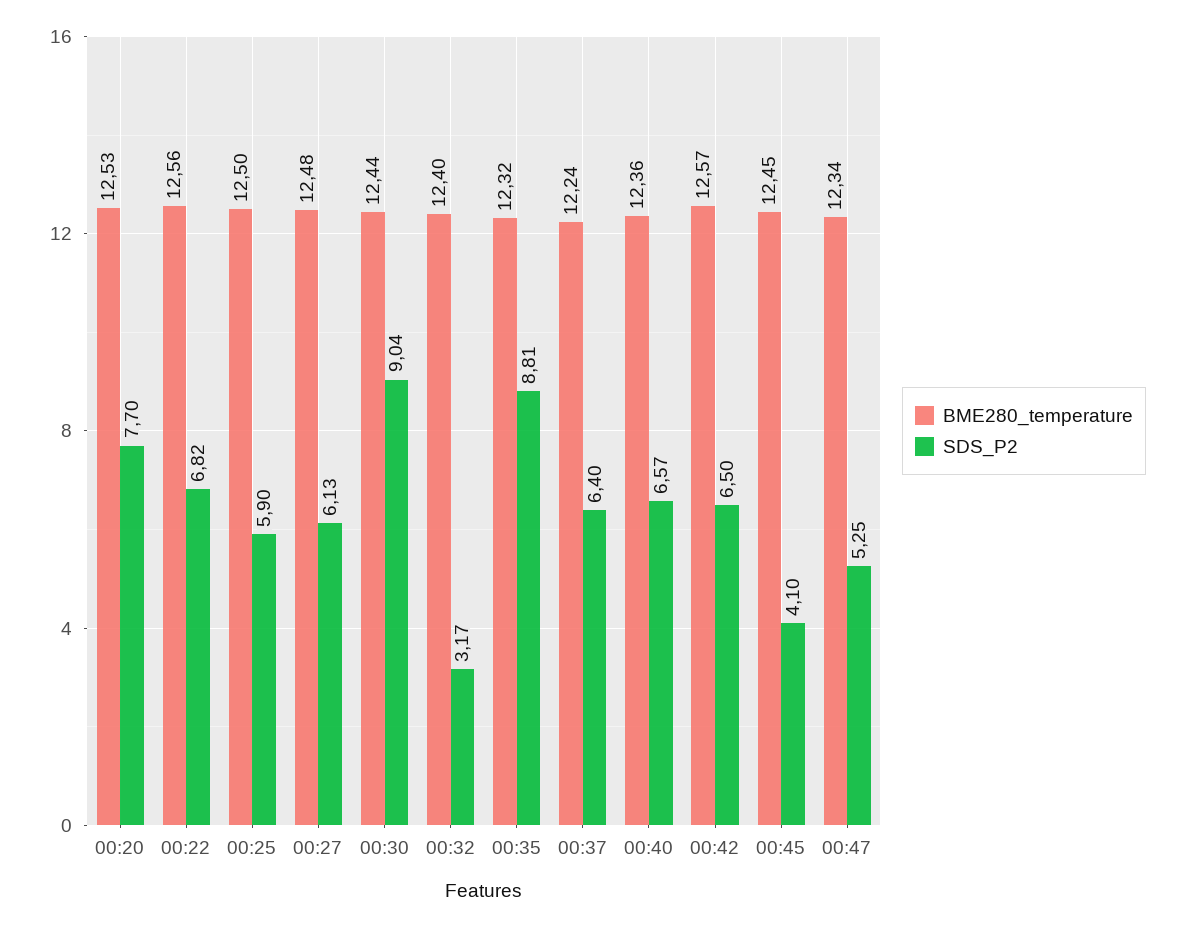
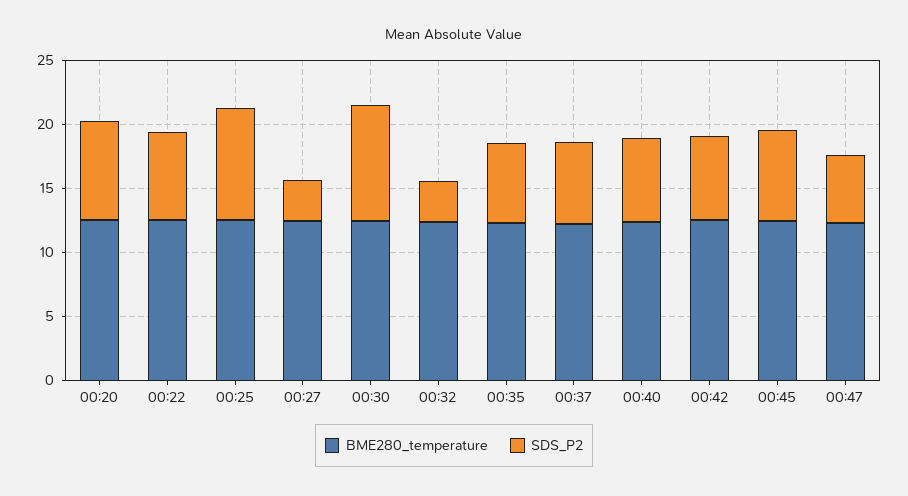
  {
    "BME280_temperature": {
      "00:20": 12.53,
      "00:22": 12.56,
      "00:25": 12.5,
      "00:27": 12.48,
      "00:30": 12.44,
      "00:32": 12.4,
      "00:35": 12.32,
      "00:37": 12.24,
      "00:40": 12.36,
      "00:42": 12.57,
      "00:45": 12.45,
      "00:47": 12.34
    },
    "SDS_P2": {
      "00:20": 7.7,
      "00:22": 6.82,
-     "00:25": 5.9,
+     "00:25": 9,
-     "00:27": 6.13,
+     "00:27": 3,
      "00:30": 9.04,
      "00:32": 3.17,
-     "00:35": 8.81,
+     "00:35": 6,
      "00:37": 6.4,
      "00:40": 6.57,
      "00:42": 6.5,
-     "00:45": 4.1,
+     "00:45": 7,
      "00:47": 5.25
    }
  }

